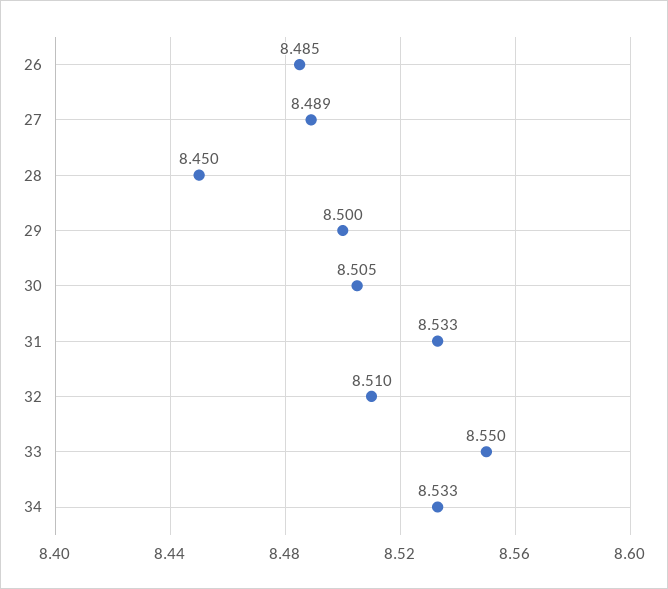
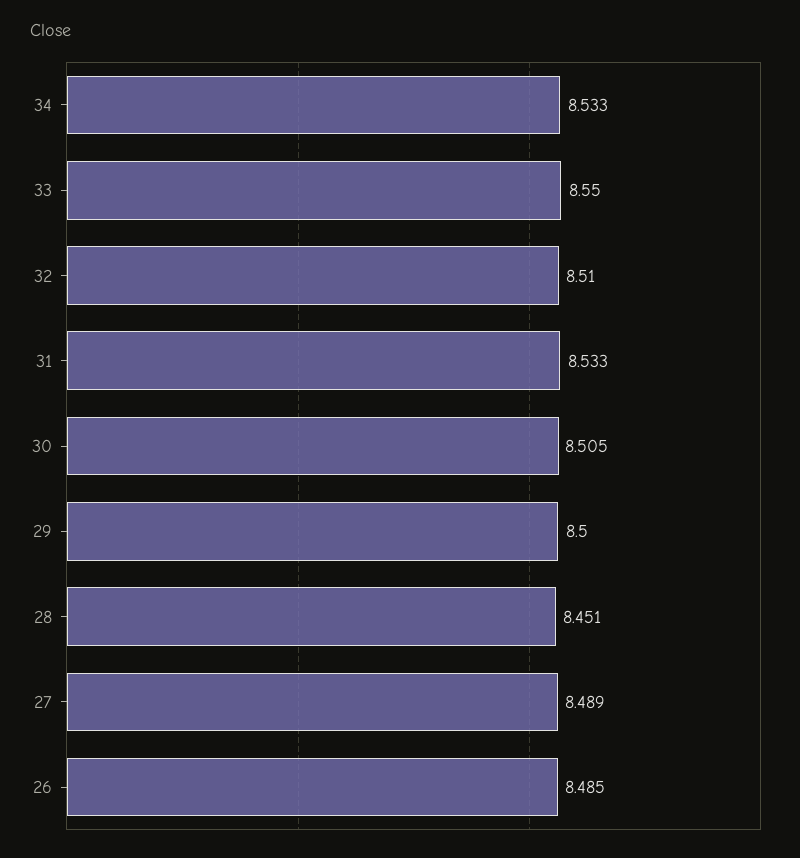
  {
    "26": 8.485,
    "27": 8.489,
-   "28": 8.45,
+   "28": 8.451,
    "29": 8.5,
    "30": 8.505,
    "31": 8.533,
    "32": 8.51,
    "33": 8.55,
    "34": 8.533
  }

